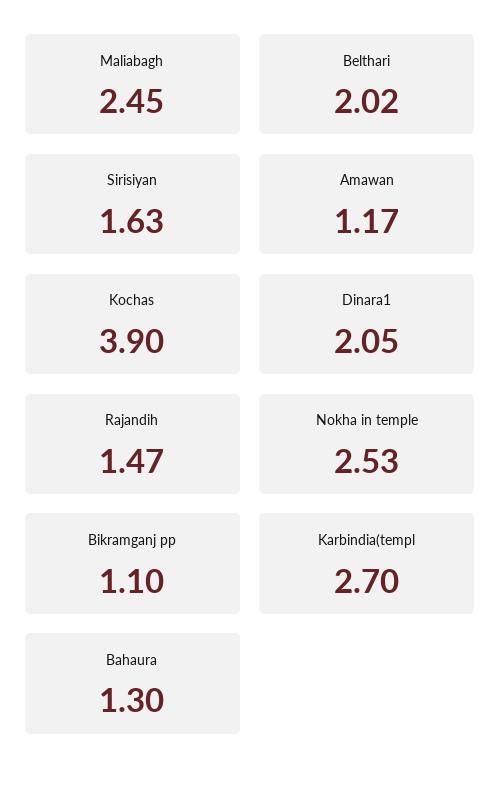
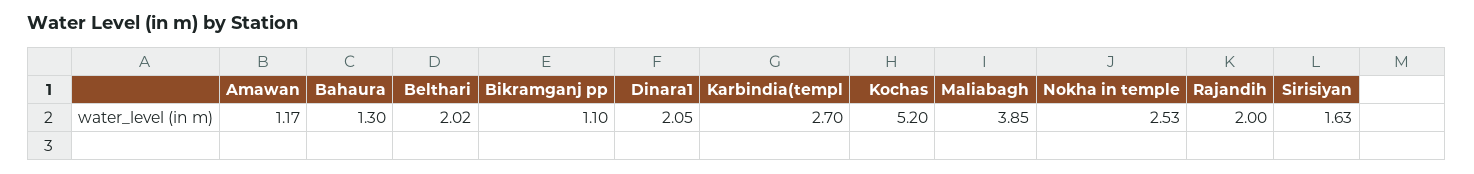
  {
-   "Maliabagh": 2.45,
+   "Maliabagh": 3.85,
    "Belthari": 2.02,
    "Sirisiyan": 1.63,
    "Amawan": 1.17,
-   "Kochas": 3.9,
+   "Kochas": 5.2,
    "Dinara1": 2.05,
-   "Rajandih": 1.47,
+   "Rajandih": 2,
    "Nokha in temple": 2.53,
    "Bikramganj pp": 1.1,
    "Karbindia(templ": 2.7,
    "Bahaura": 1.3
  }

